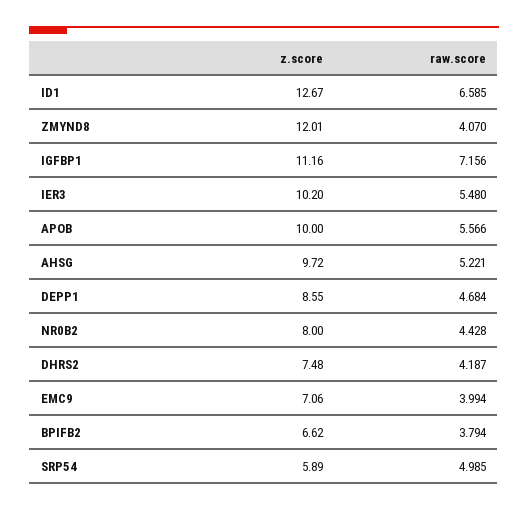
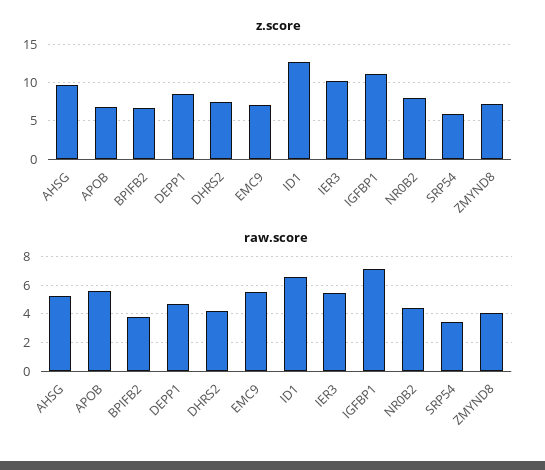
  {
    "z.score": {
      "ID1": 12.67,
-     "ZMYND8": 12.01,
+     "ZMYND8": 7,
      "IGFBP1": 11.16,
      "IER3": 10.2,
-     "APOB": 10,
+     "APOB": 7,
      "AHSG": 9.72,
      "DEPP1": 8.55,
      "NR0B2": 8,
      "DHRS2": 7.48,
      "EMC9": 7.06,
      "BPIFB2": 6.62,
      "SRP54": 5.89
    },
    "raw.score": {
      "ID1": 6.585,
      "ZMYND8": 4.07,
      "IGFBP1": 7.156,
      "IER3": 5.48,
      "APOB": 5.566,
      "AHSG": 5.221,
      "DEPP1": 4.684,
      "NR0B2": 4.428,
      "DHRS2": 4.187,
-     "EMC9": 3.994,
+     "EMC9": 5.5,
      "BPIFB2": 3.794,
-     "SRP54": 4.985
+     "SRP54": 3.5
    }
  }

